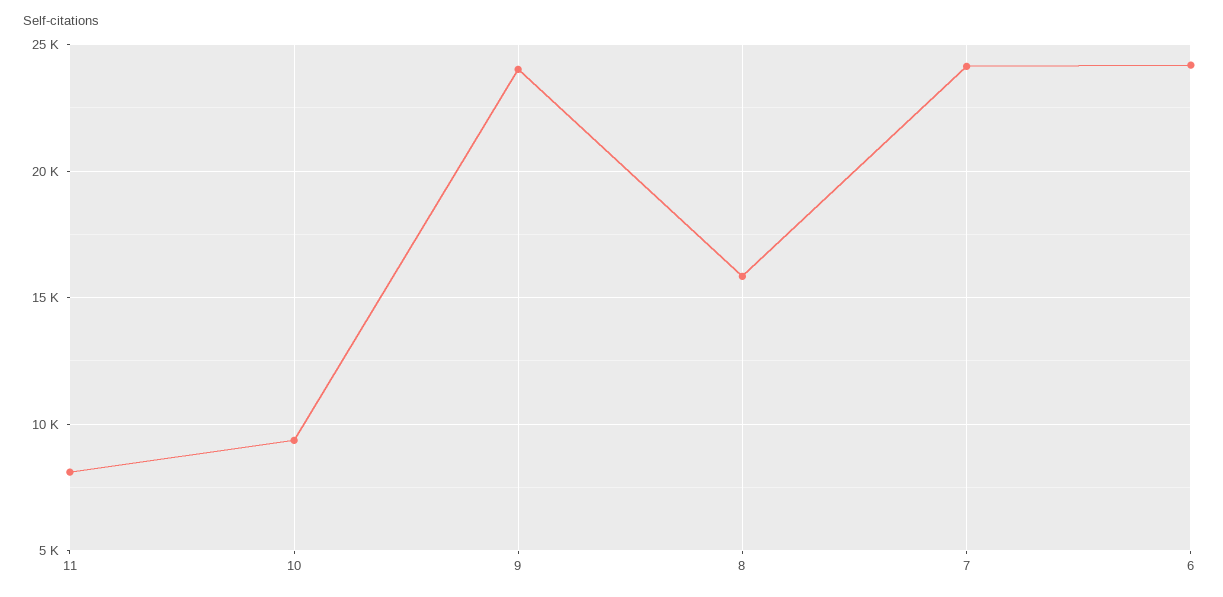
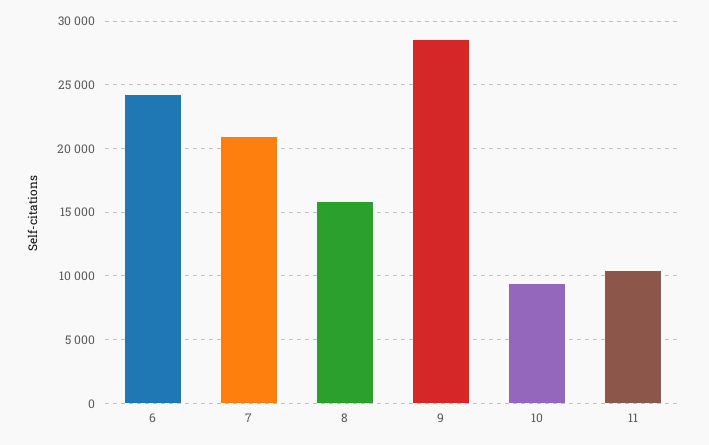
  {
-   "11": 8000,
+   "11": 10500,
    "10": 9500,
-   "9": 24000,
+   "9": 28500,
    "8": 16000,
-   "7": 24000,
+   "7": 21000,
    "6": 24000
  }

